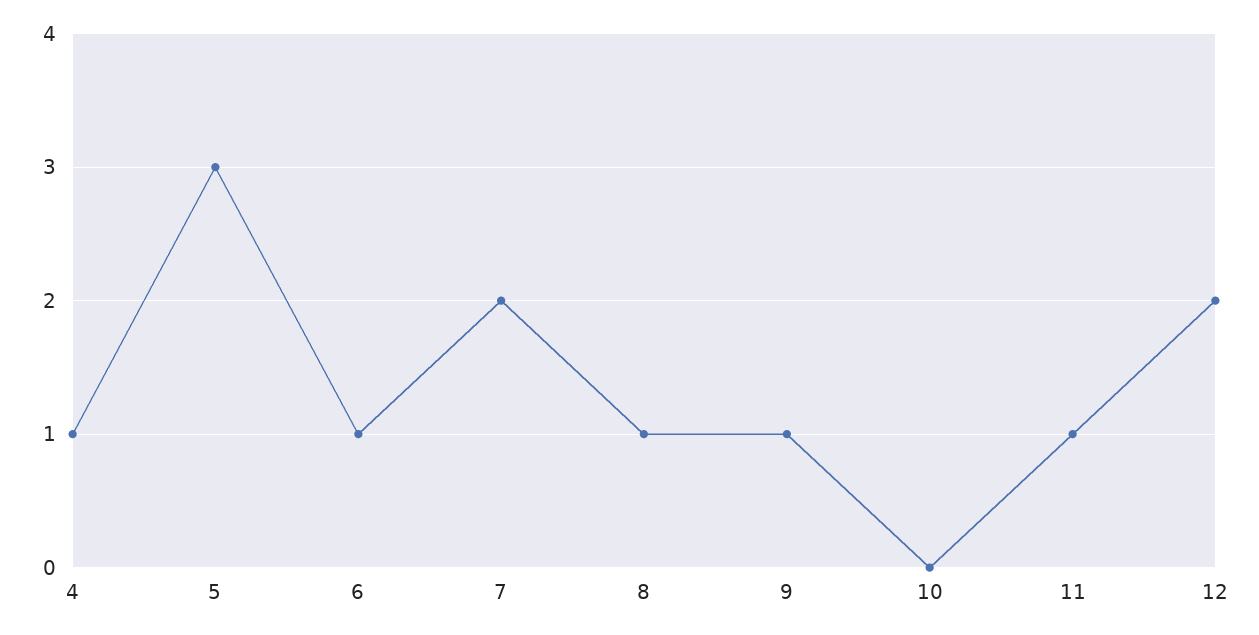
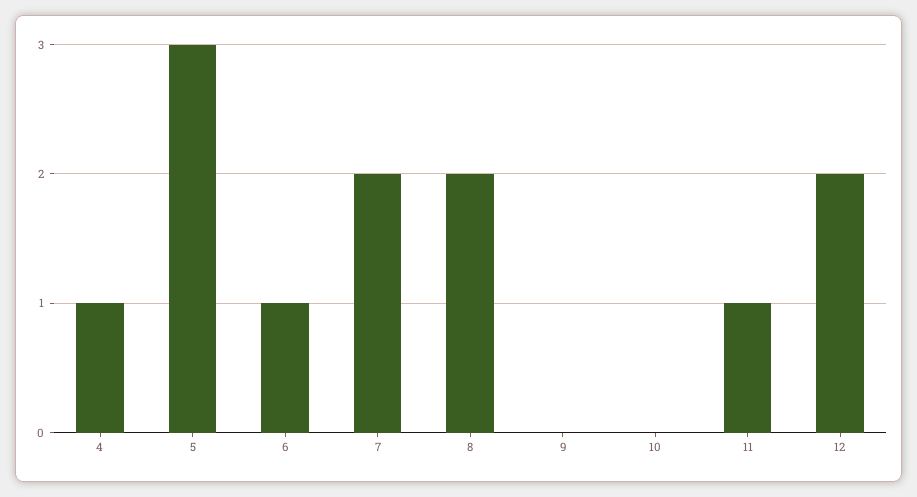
  {
    "4": 1,
    "5": 3,
    "6": 1,
    "7": 2,
-   "8": 1,
+   "8": 2,
-   "9": 1,
+   "9": 0,
    "10": 0,
    "11": 1,
    "12": 2
  }

